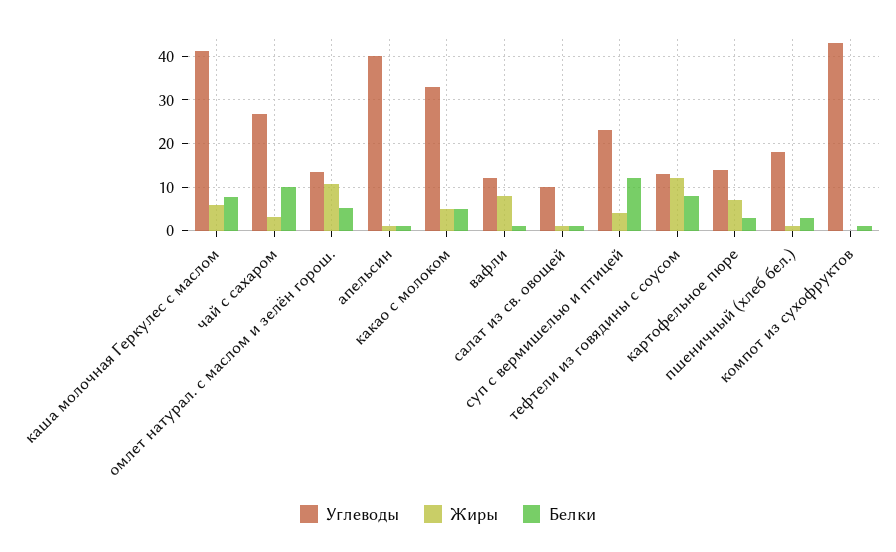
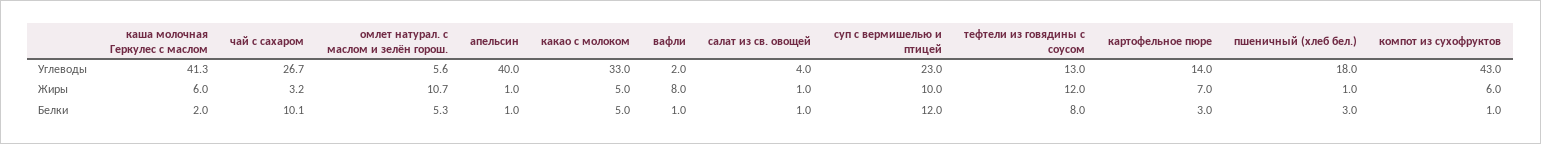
  {
    "Углеводы": {
      "каша молочная Геркулес с маслом": 41.3,
      "чай с сахаром": 26.7,
-     "омлет натурал. с маслом и зелён горош.": 14,
+     "омлет натурал. с маслом и зелён горош.": 5.6,
      "апельсин": 40,
      "какао с молоком": 33,
-     "вафли": 12,
+     "вафли": 2,
-     "салат из св. овощей": 10,
+     "салат из св. овощей": 4,
      "суп с вермишелью и птицей": 23,
      "тефтели из говядины с соусом": 13,
      "картофельное пюре": 14,
      "пшеничный (хлеб бел.)": 18,
      "компот из сухофруктов": 43
    },
    "Жиры": {
      "каша молочная Геркулес с маслом": 6,
      "чай с сахаром": 3.2,
      "омлет натурал. с маслом и зелён горош.": 10.7,
      "апельсин": 1,
      "какао с молоком": 5,
      "вафли": 8,
      "салат из св. овощей": 1,
-     "суп с вермишелью и птицей": 4,
+     "суп с вермишелью и птицей": 10,
      "тефтели из говядины с соусом": 12,
      "картофельное пюре": 7,
      "пшеничный (хлеб бел.)": 1,
-     "компот из сухофруктов": 0
+     "компот из сухофруктов": 6
    },
    "Белки": {
-     "каша молочная Геркулес с маслом": 8,
+     "каша молочная Геркулес с маслом": 2,
      "чай с сахаром": 10.1,
      "омлет натурал. с маслом и зелён горош.": 5.3,
      "апельсин": 1,
      "какао с молоком": 5,
      "вафли": 1,
      "салат из св. овощей": 1,
      "суп с вермишелью и птицей": 12,
      "тефтели из говядины с соусом": 8,
      "картофельное пюре": 3,
      "пшеничный (хлеб бел.)": 3,
      "компот из сухофруктов": 1
    }
  }

